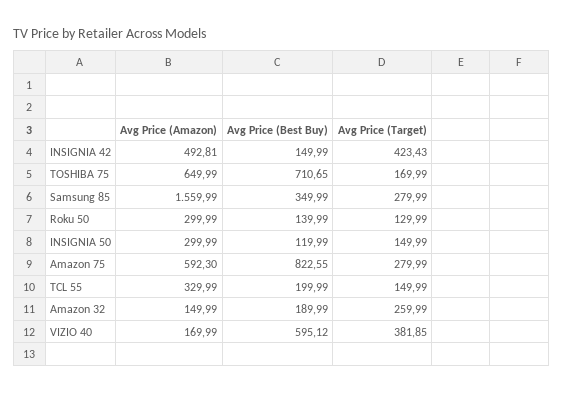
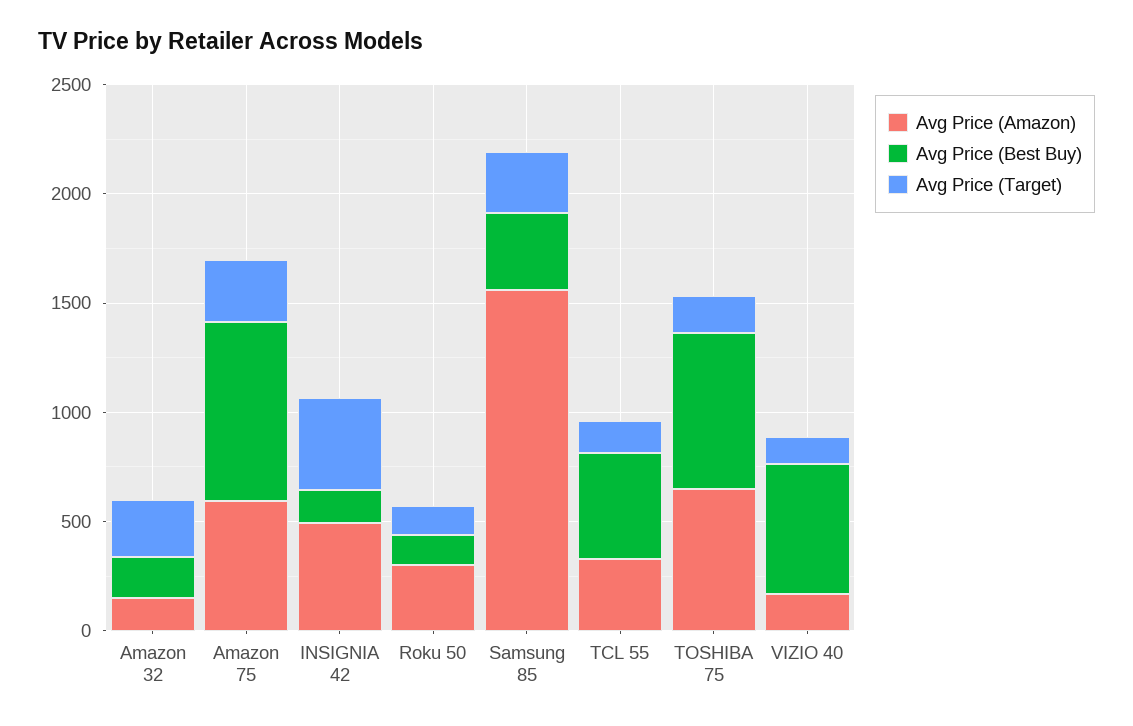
  {
    "Avg Price (Amazon)": {
      "INSIGNIA 42": 492.81,
      "TOSHIBA 75": 649.99,
      "Samsung 85": 1559.99,
      "Roku 50": 299.99,
-     "INSIGNIA 50": 299.99,
      "Amazon 75": 592.3,
      "TCL 55": 329.99,
      "Amazon 32": 149.99,
      "VIZIO 40": 169.99
    },
    "Avg Price (Best Buy)": {
      "INSIGNIA 42": 149.99,
      "TOSHIBA 75": 710.65,
      "Samsung 85": 349.99,
      "Roku 50": 139.99,
-     "INSIGNIA 50": 119.99,
      "Amazon 75": 822.55,
-     "TCL 55": 199.99,
+     "TCL 55": 500,
      "Amazon 32": 189.99,
      "VIZIO 40": 595.12
    },
    "Avg Price (Target)": {
      "INSIGNIA 42": 423.43,
      "TOSHIBA 75": 169.99,
      "Samsung 85": 279.99,
      "Roku 50": 129.99,
-     "INSIGNIA 50": 149.99,
      "Amazon 75": 279.99,
      "TCL 55": 149.99,
      "Amazon 32": 259.99,
-     "VIZIO 40": 381.85
+     "VIZIO 40": 100
    }
  }

